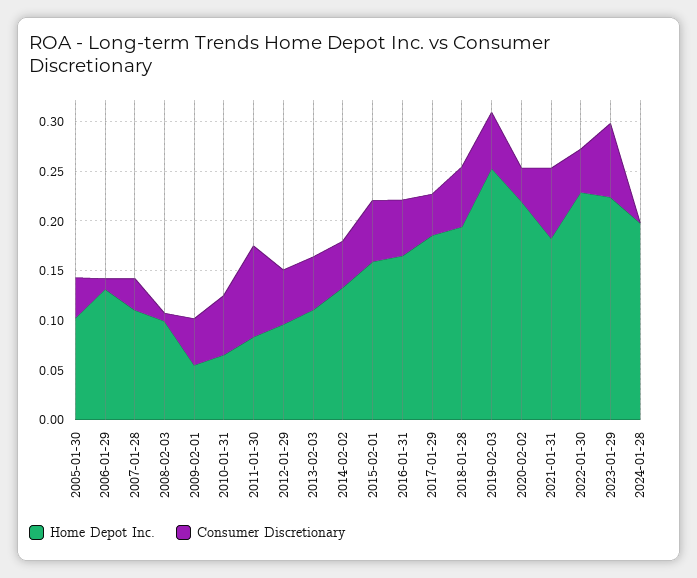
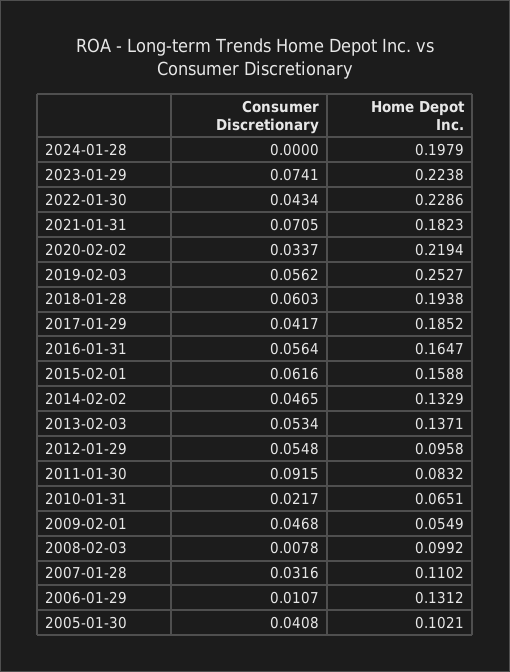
  {
    "Home Depot Inc.": {
      "2005-01-30": 0.1021,
      "2006-01-29": 0.1312,
      "2007-01-28": 0.1102,
      "2008-02-03": 0.0992,
      "2009-02-01": 0.0549,
      "2010-01-31": 0.0651,
      "2011-01-30": 0.0832,
      "2012-01-29": 0.0958,
-     "2013-02-03": 0.11,
+     "2013-02-03": 0.1371,
      "2014-02-02": 0.1329,
      "2015-02-01": 0.1588,
      "2016-01-31": 0.1647,
      "2017-01-29": 0.1852,
      "2018-01-28": 0.1938,
      "2019-02-03": 0.2527,
      "2020-02-02": 0.2194,
      "2021-01-31": 0.1823,
      "2022-01-30": 0.2286,
      "2023-01-29": 0.2238,
      "2024-01-28": 0.1979
    },
    "Consumer Discretionary": {
      "2005-01-30": 0.0408,
      "2006-01-29": 0.0107,
      "2007-01-28": 0.0316,
      "2008-02-03": 0.0078,
      "2009-02-01": 0.0468,
-     "2010-01-31": 0.06,
+     "2010-01-31": 0.0217,
      "2011-01-30": 0.0915,
      "2012-01-29": 0.0548,
      "2013-02-03": 0.0534,
      "2014-02-02": 0.0465,
      "2015-02-01": 0.0616,
      "2016-01-31": 0.0564,
      "2017-01-29": 0.0417,
      "2018-01-28": 0.0603,
      "2019-02-03": 0.0562,
      "2020-02-02": 0.0337,
      "2021-01-31": 0.0705,
      "2022-01-30": 0.0434,
      "2023-01-29": 0.0741,
      "2024-01-28": 0
    }
  }

